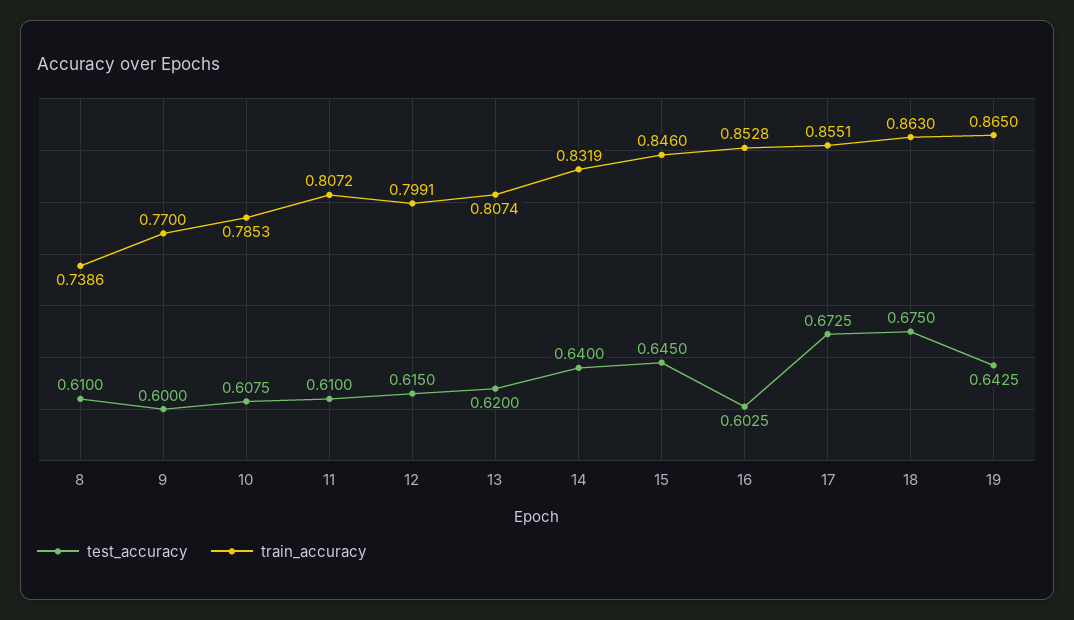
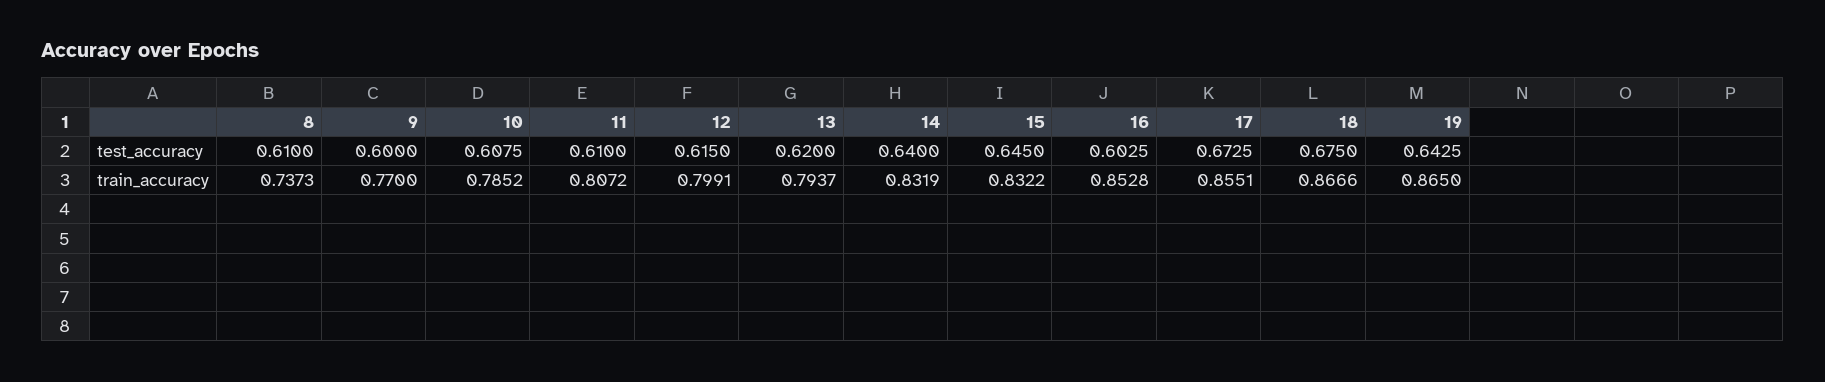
  {
    "test_accuracy": {
      "8": 0.61,
      "9": 0.6,
      "10": 0.6075,
      "11": 0.61,
      "12": 0.615,
      "13": 0.62,
      "14": 0.64,
      "15": 0.645,
      "16": 0.6025,
      "17": 0.6725,
      "18": 0.675,
      "19": 0.6425
    },
    "train_accuracy": {
-     "8": 0.7386,
+     "8": 0.7373,
      "9": 0.77,
-     "10": 0.7853,
+     "10": 0.7852,
      "11": 0.8072,
      "12": 0.7991,
-     "13": 0.8074,
+     "13": 0.7937,
      "14": 0.8319,
-     "15": 0.846,
+     "15": 0.8322,
      "16": 0.8528,
      "17": 0.8551,
-     "18": 0.863,
+     "18": 0.8666,
      "19": 0.865
    }
  }

